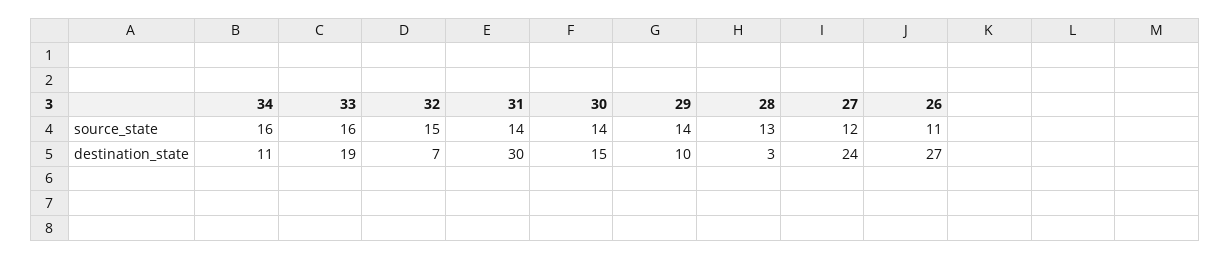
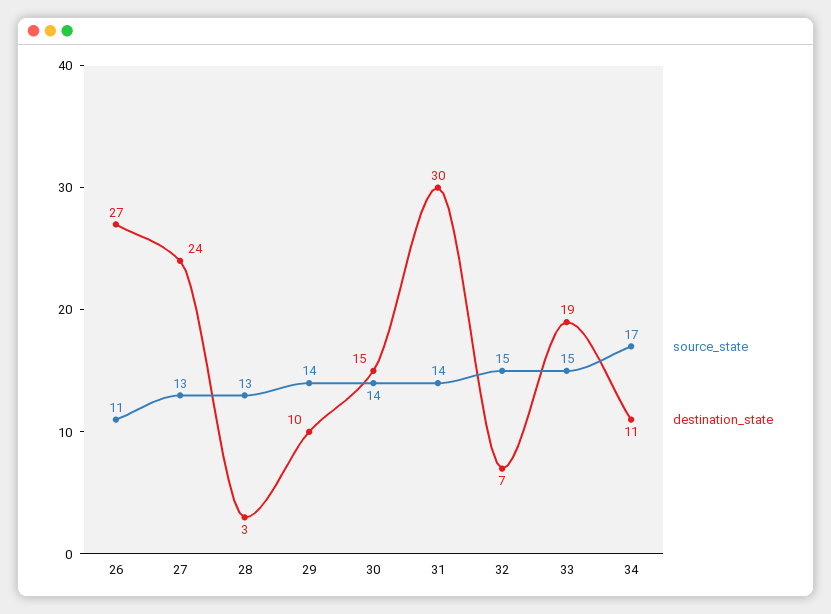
  {
    "source_state": {
-     "34": 16,
+     "34": 17,
-     "33": 16,
+     "33": 15,
      "32": 15,
      "31": 14,
      "30": 14,
      "29": 14,
      "28": 13,
-     "27": 12,
+     "27": 13,
      "26": 11
    },
    "destination_state": {
      "34": 11,
      "33": 19,
      "32": 7,
      "31": 30,
      "30": 15,
      "29": 10,
      "28": 3,
      "27": 24,
      "26": 27
    }
  }

